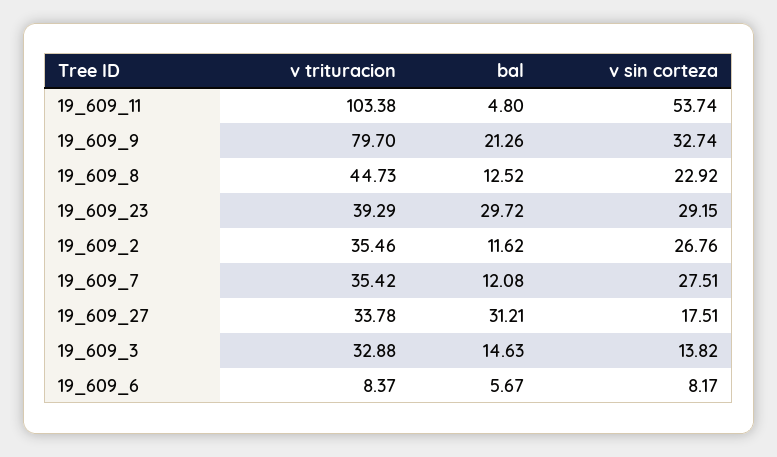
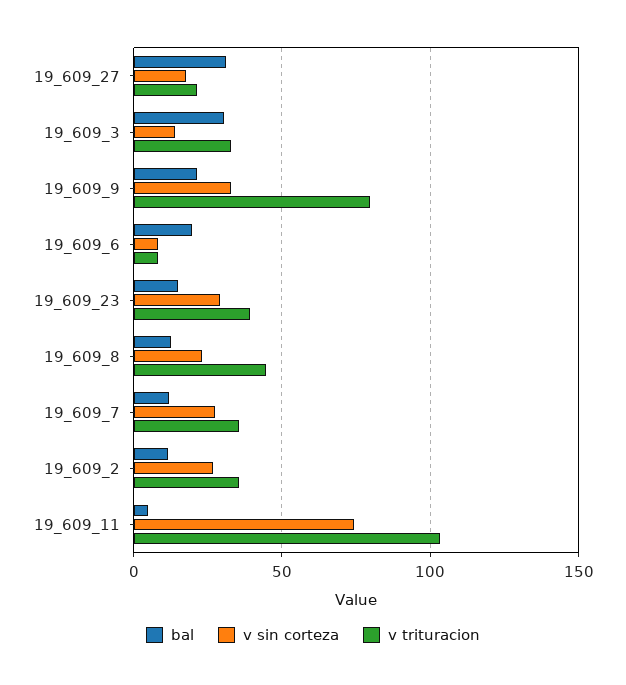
  {
    "v trituracion": {
      "19_609_11": 103.38,
      "19_609_9": 79.7,
      "19_609_8": 44.73,
      "19_609_23": 39.29,
      "19_609_2": 35.46,
      "19_609_7": 35.42,
-     "19_609_27": 33.78,
+     "19_609_27": 20,
      "19_609_3": 32.88,
      "19_609_6": 8.37
    },
    "bal": {
      "19_609_11": 4.8,
      "19_609_9": 21.26,
      "19_609_8": 12.52,
-     "19_609_23": 29.72,
+     "19_609_23": 15,
      "19_609_2": 11.62,
      "19_609_7": 12.08,
      "19_609_27": 31.21,
-     "19_609_3": 14.63,
+     "19_609_3": 30,
-     "19_609_6": 5.67
+     "19_609_6": 20
    },
    "v sin corteza": {
-     "19_609_11": 53.74,
+     "19_609_11": 75,
      "19_609_9": 32.74,
      "19_609_8": 22.92,
      "19_609_23": 29.15,
      "19_609_2": 26.76,
      "19_609_7": 27.51,
      "19_609_27": 17.51,
      "19_609_3": 13.82,
      "19_609_6": 8.17
    }
  }

